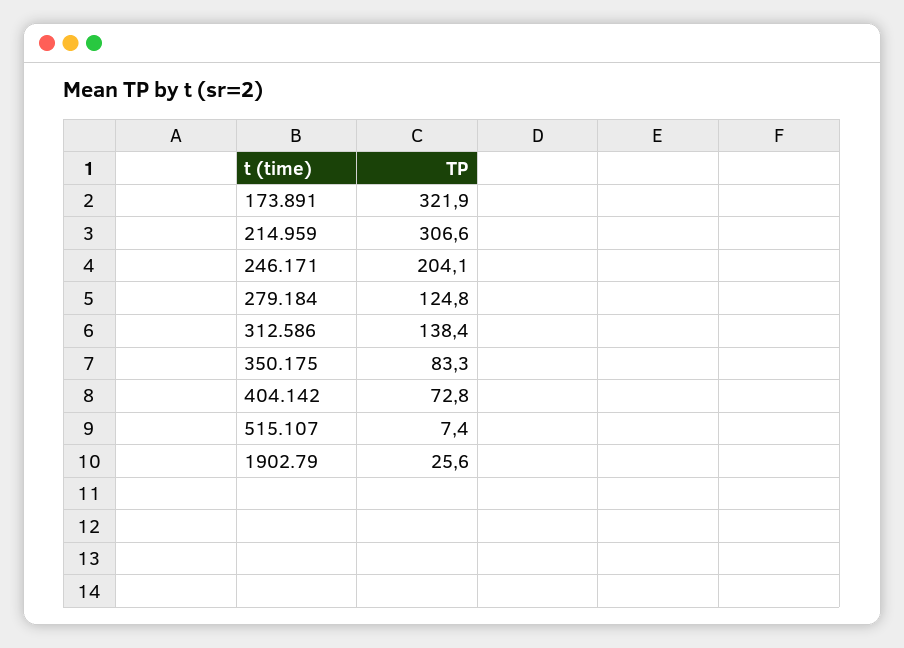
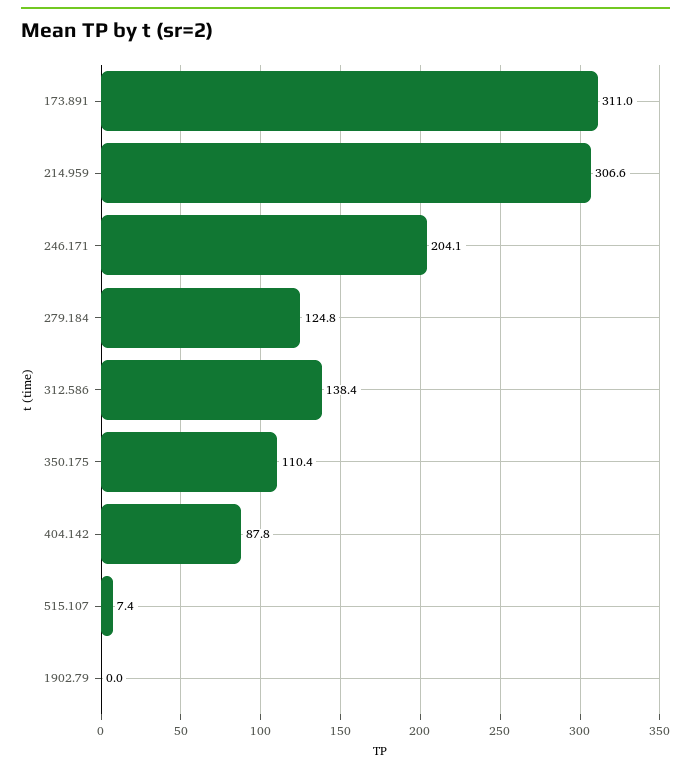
  {
-   "173.891": 321.9,
+   "173.891": 311,
    "214.959": 306.6,
    "246.171": 204.1,
    "279.184": 124.8,
    "312.586": 138.4,
-   "350.175": 83.3,
+   "350.175": 110.4,
-   "404.142": 72.8,
+   "404.142": 87.8,
    "515.107": 7.4,
-   "1902.79": 25.6
+   "1902.79": 0
  }

